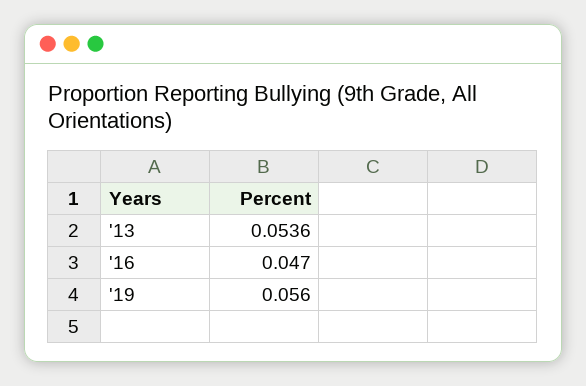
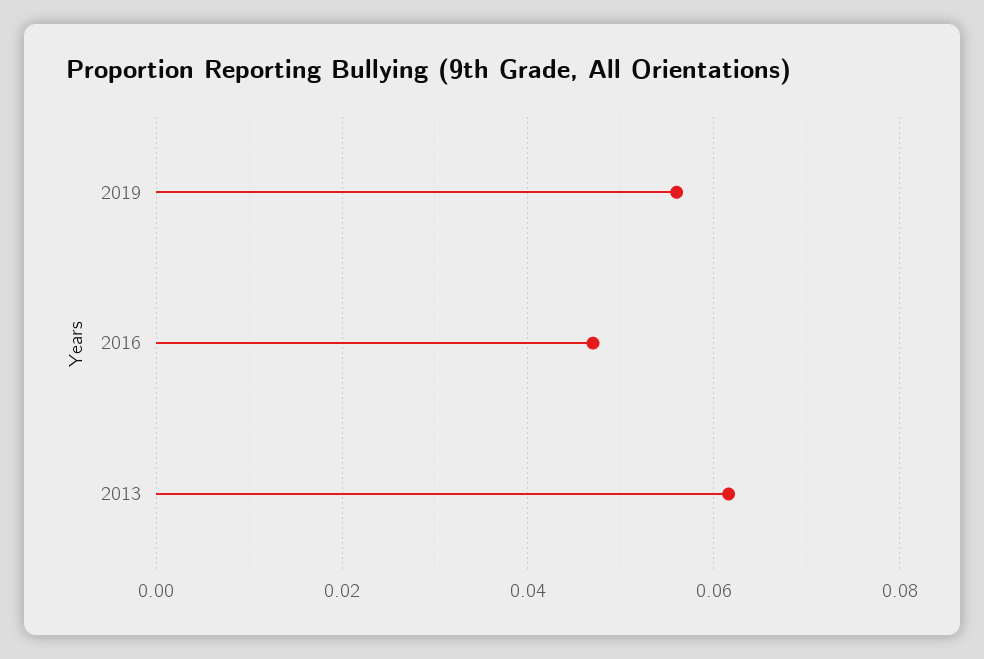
  {
-   "'13": 0.0536,
+   "'13": 0.062,
    "'16": 0.047,
    "'19": 0.056
  }

